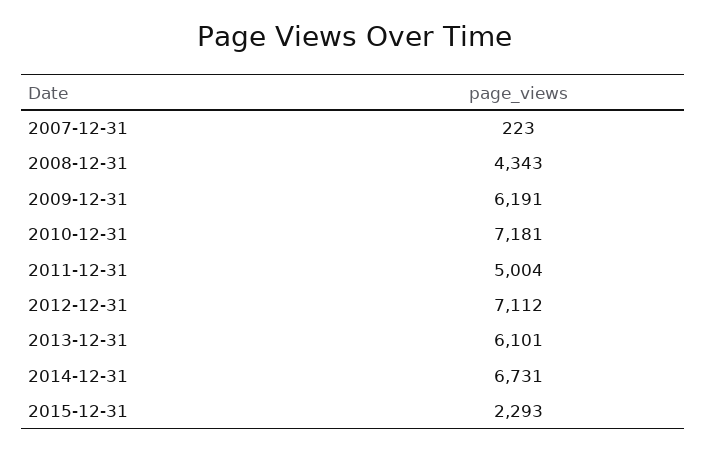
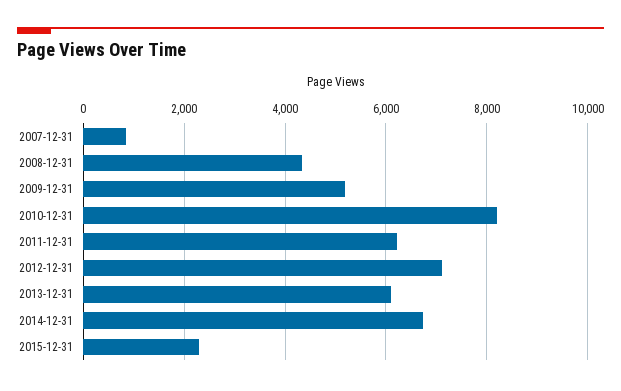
  {
-   "2007-12-31": 223,
+   "2007-12-31": 800,
    "2008-12-31": 4343,
-   "2009-12-31": 6191,
+   "2009-12-31": 5200,
-   "2010-12-31": 7181,
+   "2010-12-31": 8200,
-   "2011-12-31": 5004,
+   "2011-12-31": 6200,
    "2012-12-31": 7112,
    "2013-12-31": 6101,
    "2014-12-31": 6731,
    "2015-12-31": 2293
  }

